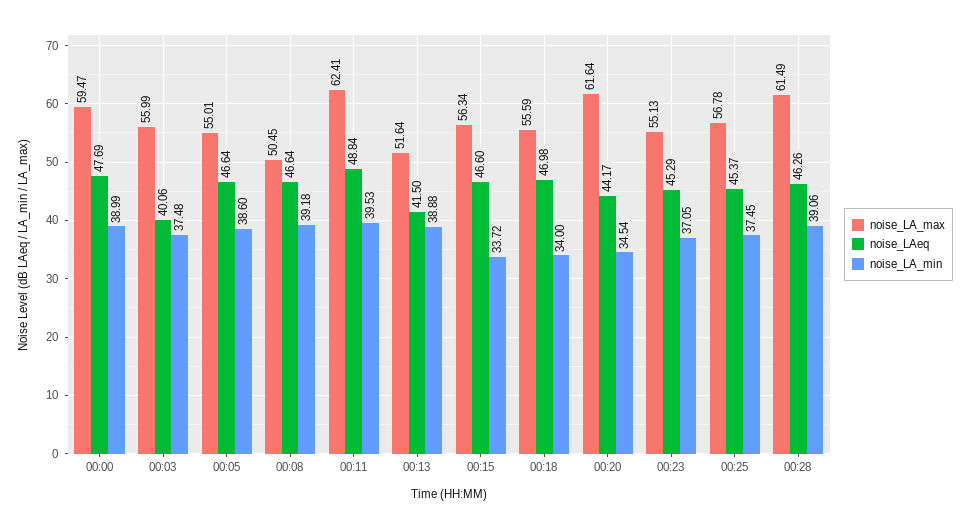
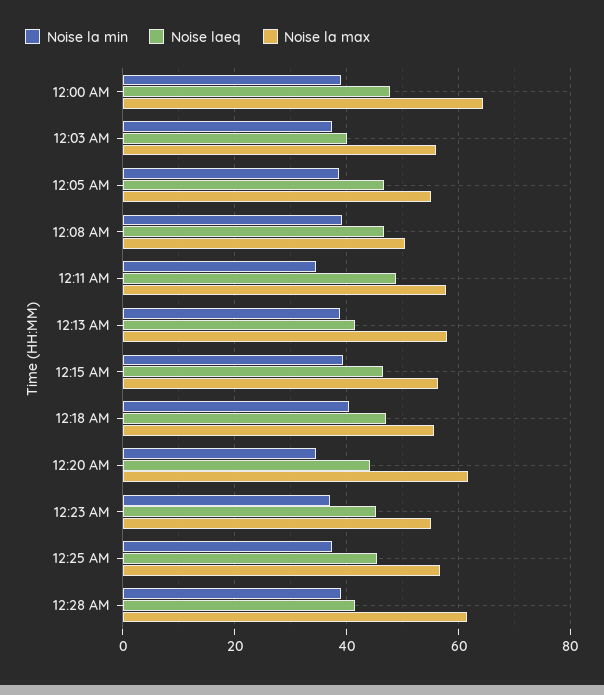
  {
    "noise_LA_max": {
-     "00:00": 59.47,
+     "00:00": 64,
      "00:03": 55.99,
      "00:05": 55.01,
      "00:08": 50.45,
-     "00:11": 62.41,
+     "00:11": 58,
-     "00:13": 51.64,
+     "00:13": 58,
      "00:15": 56.34,
      "00:18": 55.59,
      "00:20": 61.64,
      "00:23": 55.13,
      "00:25": 56.78,
      "00:28": 61.49
    },
    "noise_LAeq": {
      "00:00": 47.69,
      "00:03": 40.06,
      "00:05": 46.64,
      "00:08": 46.64,
      "00:11": 48.84,
      "00:13": 41.5,
      "00:15": 46.6,
      "00:18": 46.98,
      "00:20": 44.17,
      "00:23": 45.29,
      "00:25": 45.37,
-     "00:28": 46.26
+     "00:28": 42
    },
    "noise_LA_min": {
      "00:00": 38.99,
      "00:03": 37.48,
      "00:05": 38.6,
      "00:08": 39.18,
-     "00:11": 39.53,
+     "00:11": 34,
      "00:13": 38.88,
-     "00:15": 33.72,
+     "00:15": 40,
-     "00:18": 34,
+     "00:18": 40,
      "00:20": 34.54,
      "00:23": 37.05,
      "00:25": 37.45,
      "00:28": 39.06
    }
  }

